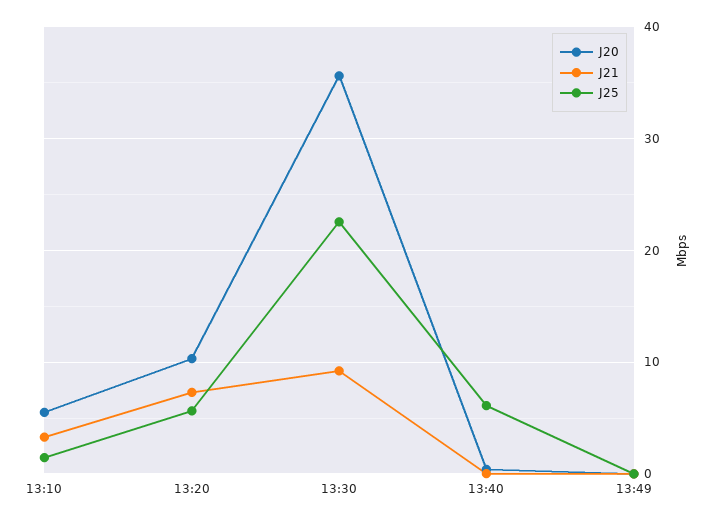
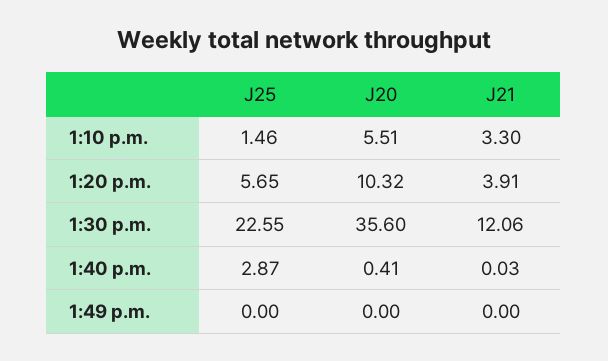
  {
    "J20": {
      "13:10": 5.51,
      "13:20": 10.32,
      "13:30": 35.6,
      "13:40": 0.41,
      "13:49": 0
    },
    "J21": {
      "13:10": 3.3,
-     "13:20": 7,
+     "13:20": 3.91,
-     "13:30": 9,
+     "13:30": 12.06,
      "13:40": 0.03,
      "13:49": 0
    },
    "J25": {
      "13:10": 1.46,
      "13:20": 5.65,
      "13:30": 22.55,
-     "13:40": 6,
+     "13:40": 2.87,
      "13:49": 0
    }
  }

